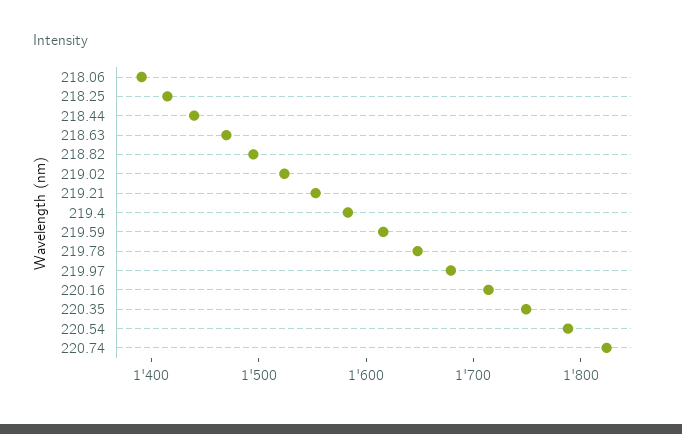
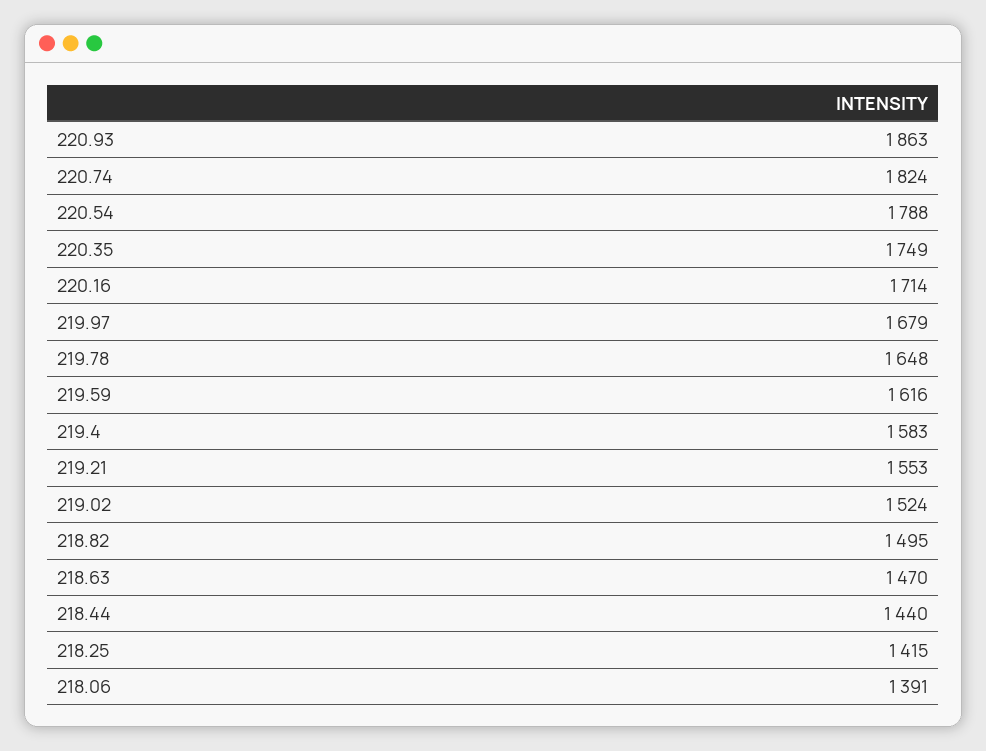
  {
    "218.06": 1391,
    "218.25": 1415,
    "218.44": 1440,
    "218.63": 1470,
    "218.82": 1495,
    "219.02": 1524,
    "219.21": 1553,
    "219.4": 1583,
    "219.59": 1616,
    "219.78": 1648,
    "219.97": 1679,
    "220.16": 1714,
    "220.35": 1749,
    "220.54": 1788,
-   "220.74": 1824
+   "220.74": 1824,
+   "220.93": 1863
  }

